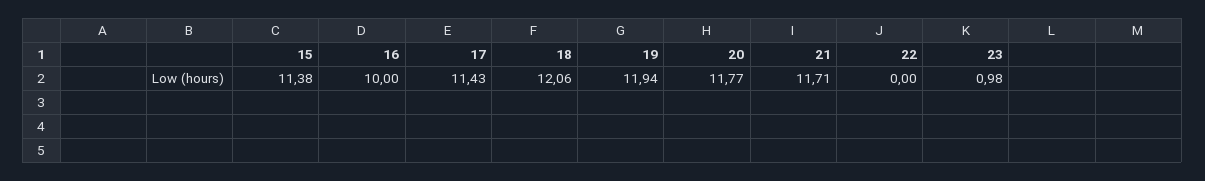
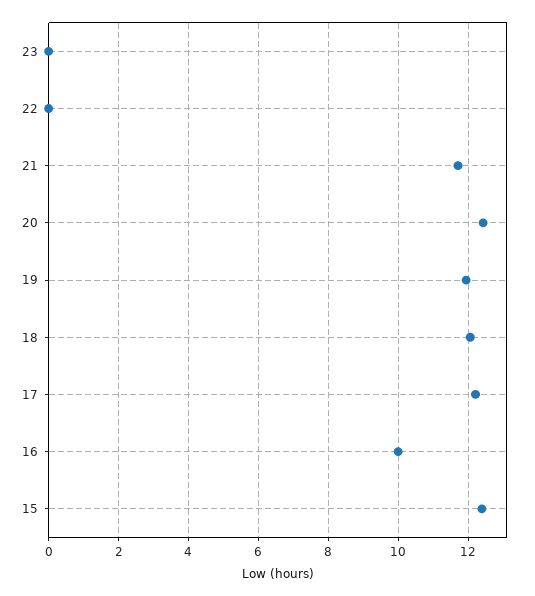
  {
-   "15": 11.38,
+   "15": 12.4,
    "16": 10,
-   "17": 11.43,
+   "17": 12.2,
    "18": 12.06,
    "19": 11.94,
-   "20": 11.77,
+   "20": 12.4,
    "21": 11.71,
    "22": 0,
-   "23": 0.98
+   "23": 0
  }

